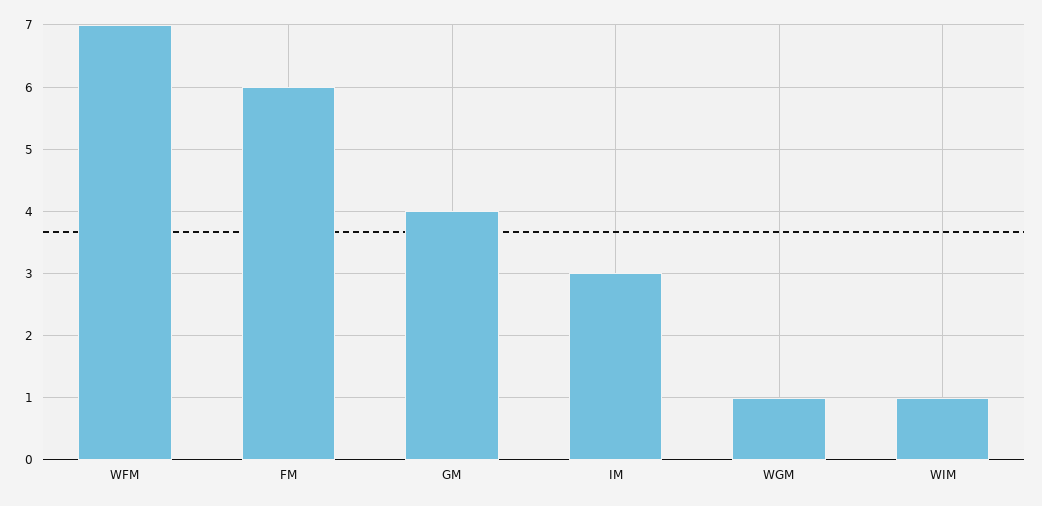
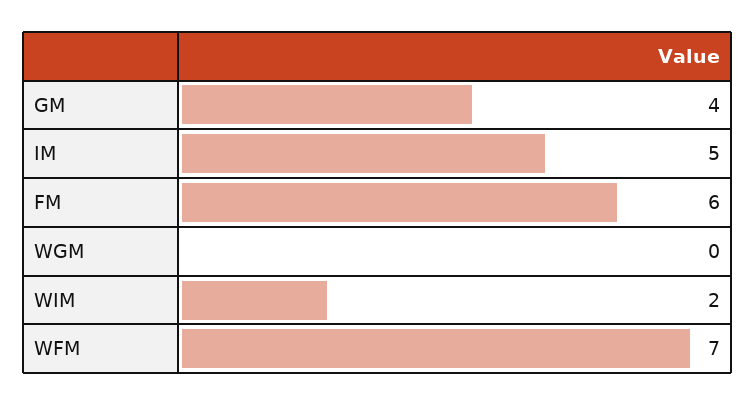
  {
    "WFM": 7,
    "FM": 6,
    "GM": 4,
-   "IM": 3,
+   "IM": 5,
-   "WGM": 1,
+   "WGM": 0,
-   "WIM": 1
+   "WIM": 2
  }

